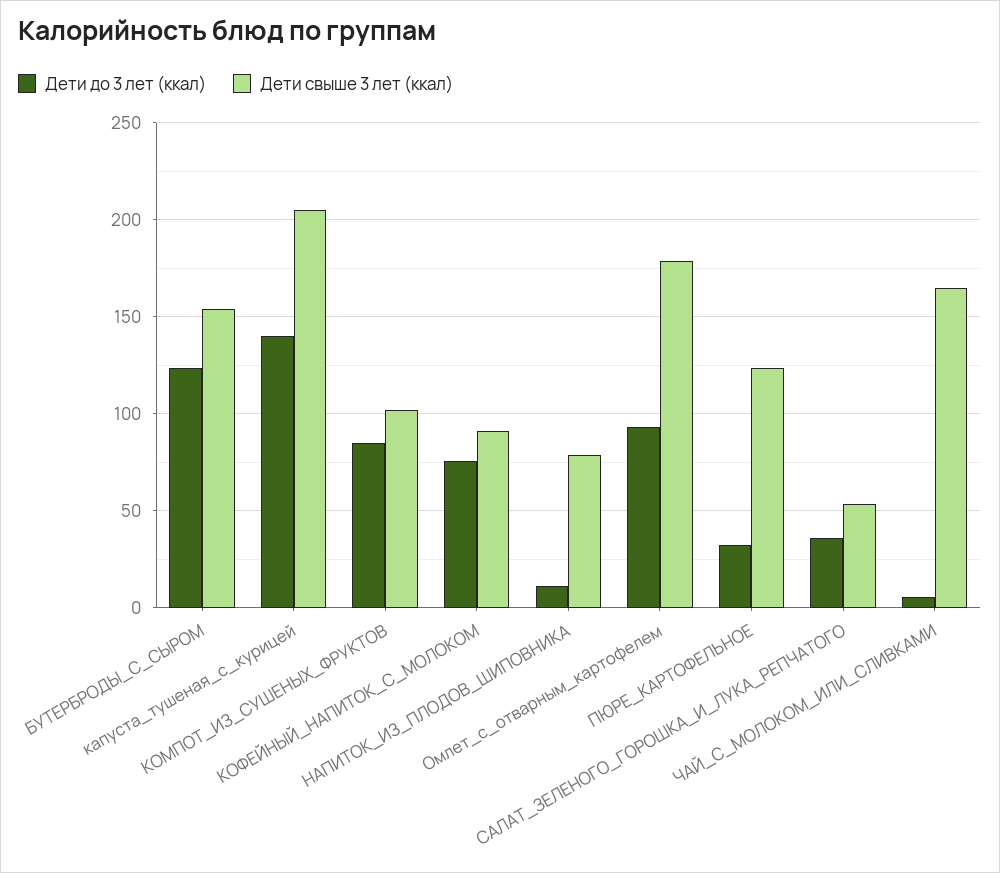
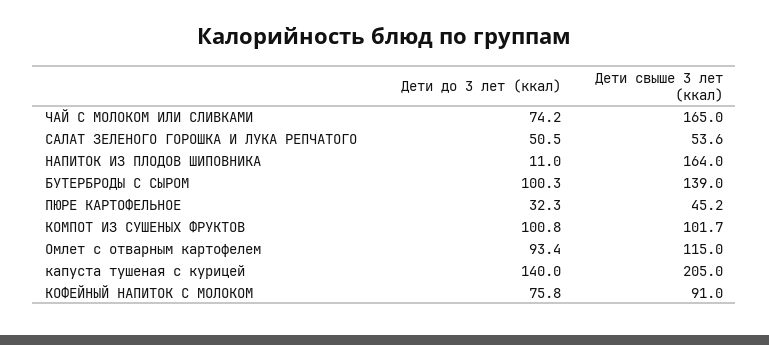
  {
    "Дети до 3 лет (ккал)": {
-     "БУТЕРБРОДЫ_С_СЫРОМ": 125,
+     "БУТЕРБРОДЫ_С_СЫРОМ": 100.3,
      "капуста_тушеная_с_курицей": 140,
-     "КОМПОТ_ИЗ_СУШЕНЫХ_ФРУКТОВ": 85,
+     "КОМПОТ_ИЗ_СУШЕНЫХ_ФРУКТОВ": 100.8,
      "КОФЕЙНЫЙ_НАПИТОК_С_МОЛОКОМ": 75.8,
      "НАПИТОК_ИЗ_ПЛОДОВ_ШИПОВНИКА": 11,
      "Омлет_с_отварным_картофелем": 93.4,
      "ПЮРЕ_КАРТОФЕЛЬНОЕ": 32.3,
-     "САЛАТ_ЗЕЛЕНОГО_ГОРОШКА_И_ЛУКА_РЕПЧАТОГО": 35,
+     "САЛАТ_ЗЕЛЕНОГО_ГОРОШКА_И_ЛУКА_РЕПЧАТОГО": 50.5,
-     "ЧАЙ_С_МОЛОКОМ_ИЛИ_СЛИВКАМИ": 5
+     "ЧАЙ_С_МОЛОКОМ_ИЛИ_СЛИВКАМИ": 74.2
    },
    "Дети свыше 3 лет (ккал)": {
-     "БУТЕРБРОДЫ_С_СЫРОМ": 155,
+     "БУТЕРБРОДЫ_С_СЫРОМ": 139,
      "капуста_тушеная_с_курицей": 205,
      "КОМПОТ_ИЗ_СУШЕНЫХ_ФРУКТОВ": 101.7,
      "КОФЕЙНЫЙ_НАПИТОК_С_МОЛОКОМ": 91,
-     "НАПИТОК_ИЗ_ПЛОДОВ_ШИПОВНИКА": 80,
+     "НАПИТОК_ИЗ_ПЛОДОВ_ШИПОВНИКА": 164,
-     "Омлет_с_отварным_картофелем": 180,
+     "Омлет_с_отварным_картофелем": 115,
-     "ПЮРЕ_КАРТОФЕЛЬНОЕ": 125,
+     "ПЮРЕ_КАРТОФЕЛЬНОЕ": 45.2,
      "САЛАТ_ЗЕЛЕНОГО_ГОРОШКА_И_ЛУКА_РЕПЧАТОГО": 53.6,
      "ЧАЙ_С_МОЛОКОМ_ИЛИ_СЛИВКАМИ": 165
    }
  }

